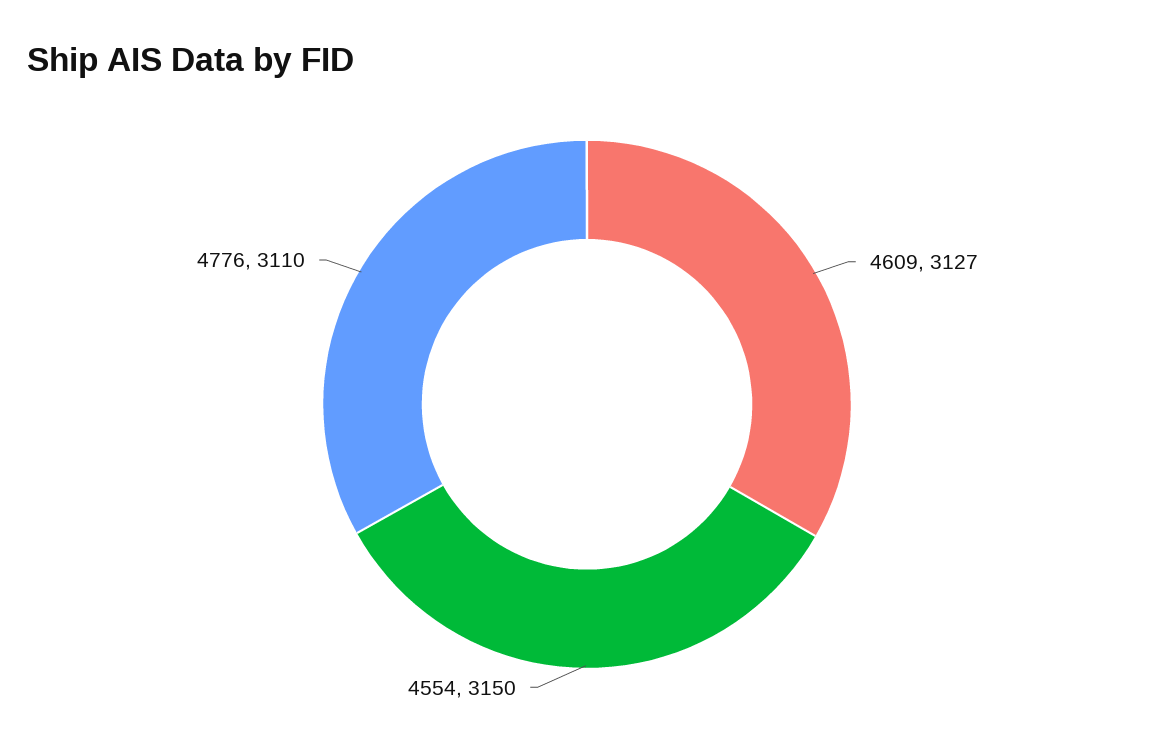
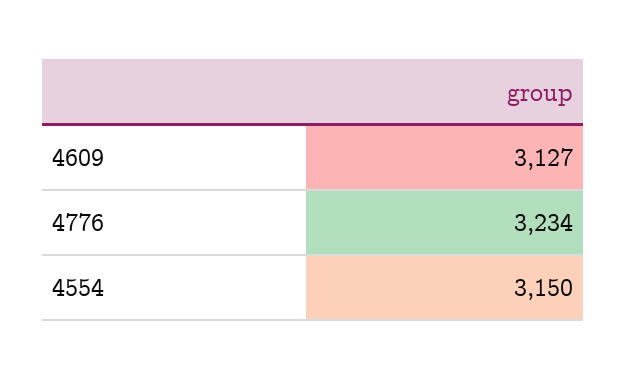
  {
    "4609": 3127,
    "4554": 3150,
-   "4776": 3110
+   "4776": 3234
  }

